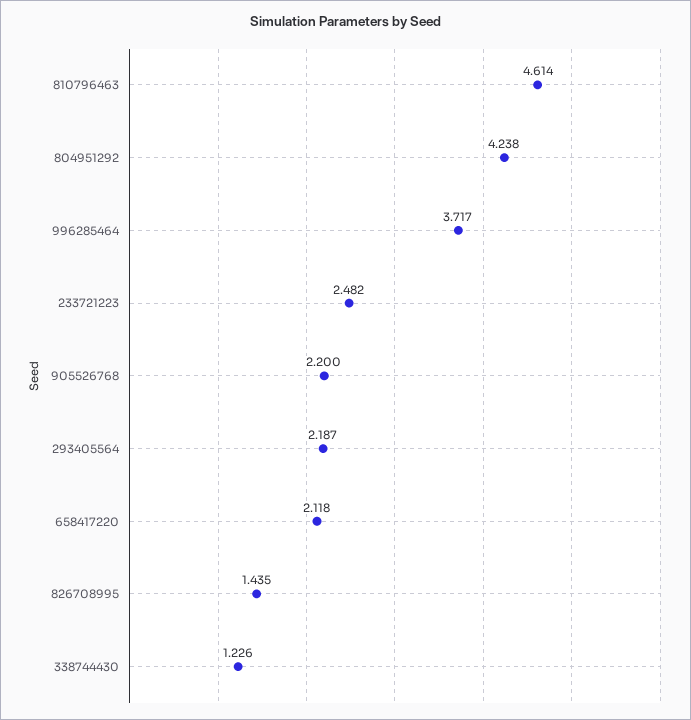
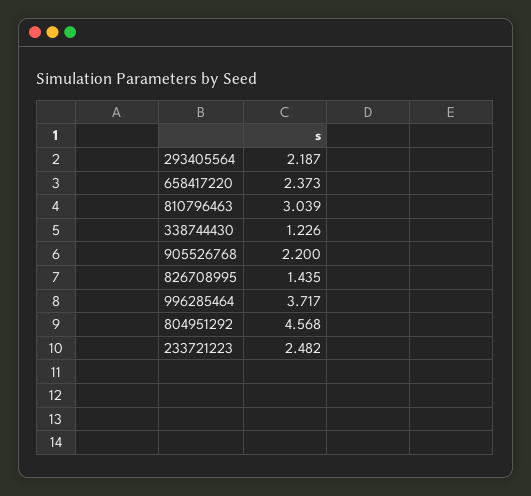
  {
-   "810796463": 4.614,
+   "810796463": 3.039,
-   "804951292": 4.238,
+   "804951292": 4.568,
    "996285464": 3.717,
    "233721223": 2.482,
    "905526768": 2.2,
    "293405564": 2.187,
-   "658417220": 2.118,
+   "658417220": 2.373,
    "826708995": 1.435,
    "338744430": 1.226
  }

